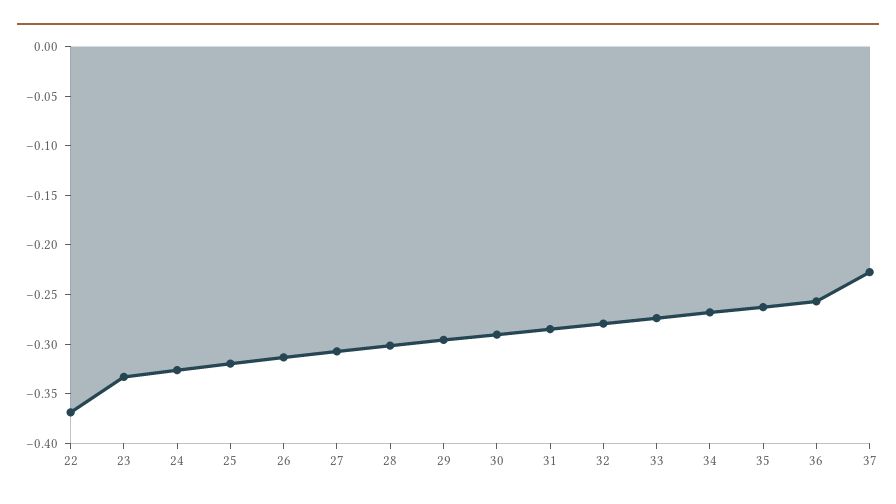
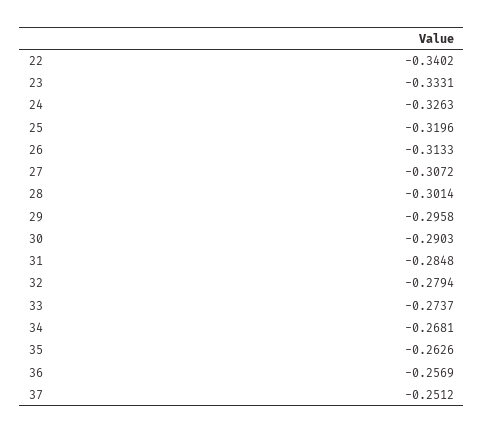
  {
-   "22": -0.37,
+   "22": -0.3402,
    "23": -0.3331,
    "24": -0.3263,
    "25": -0.3196,
    "26": -0.3133,
    "27": -0.3072,
    "28": -0.3014,
    "29": -0.2958,
    "30": -0.2903,
    "31": -0.2848,
    "32": -0.2794,
    "33": -0.2737,
    "34": -0.2681,
    "35": -0.2626,
    "36": -0.2569,
-   "37": -0.23
+   "37": -0.2512
  }

